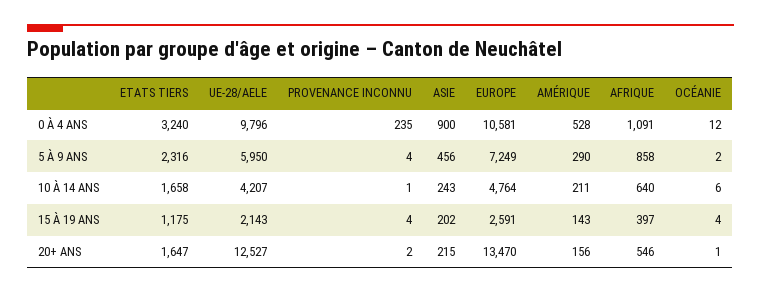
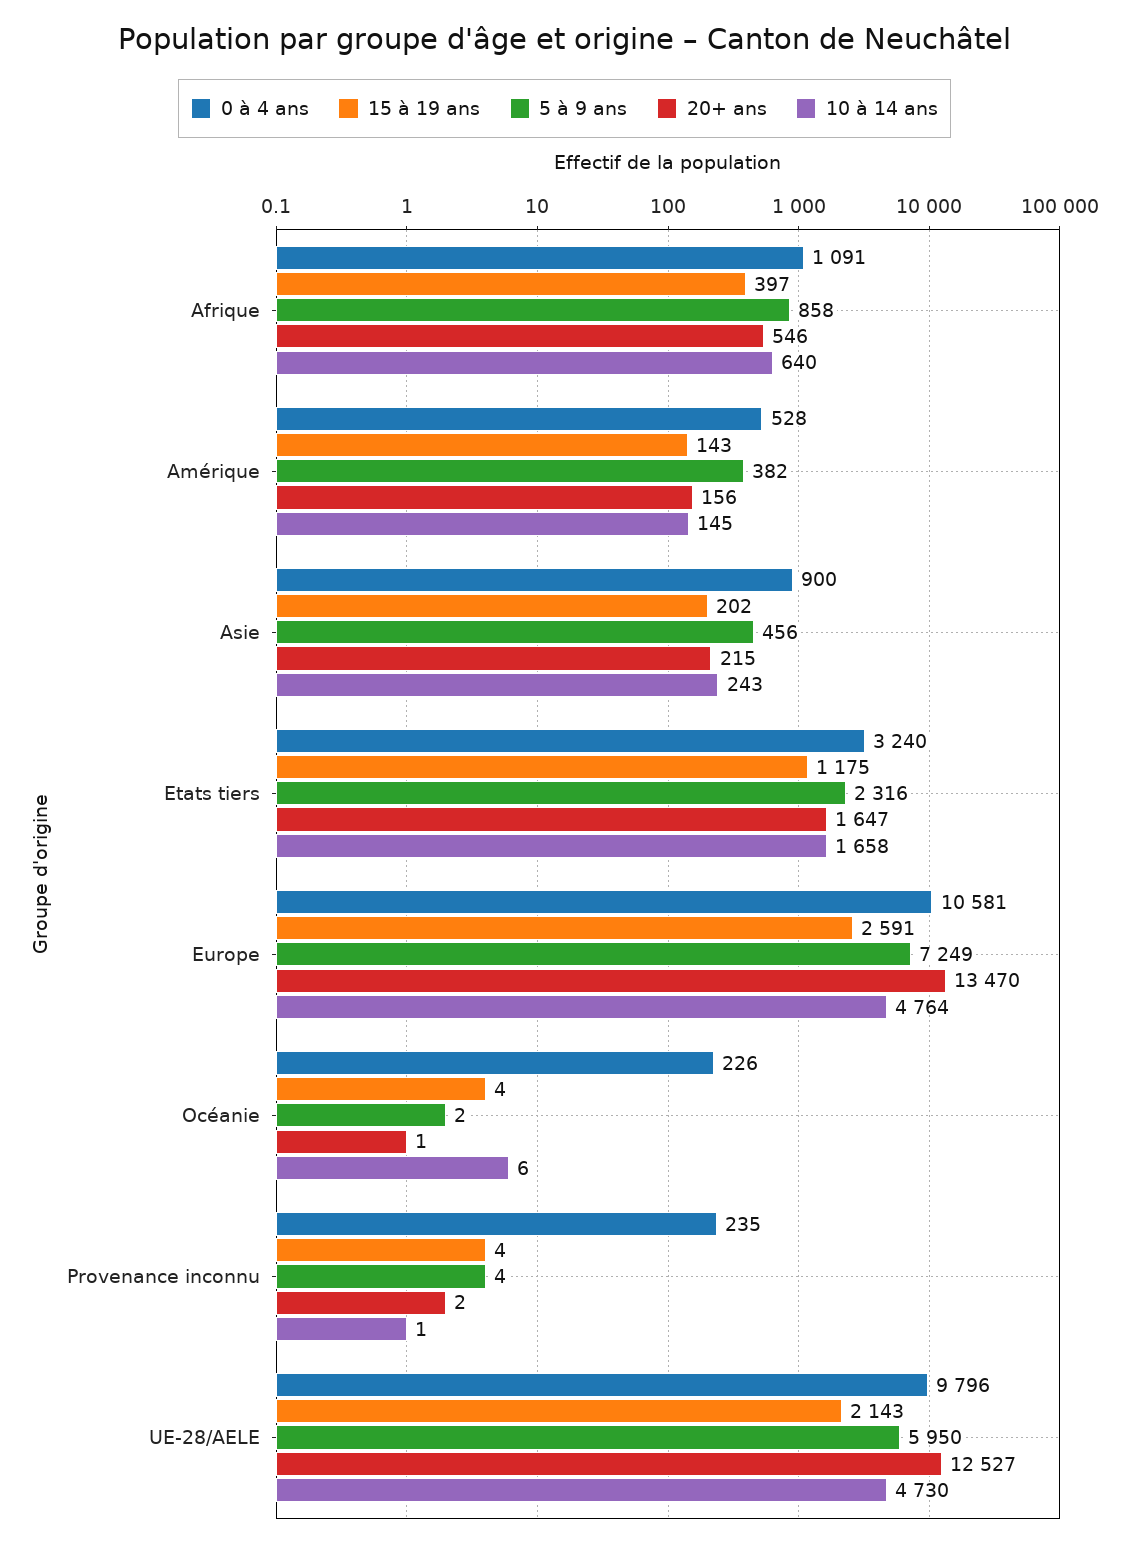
  {
    "0 À 4 ANS": {
      "ETATS TIERS": 3240,
      "UE-28/AELE": 9796,
      "PROVENANCE INCONNU": 235,
      "ASIE": 900,
      "EUROPE": 10581,
      "AMÉRIQUE": 528,
      "AFRIQUE": 1091,
-     "OCÉANIE": 12
+     "OCÉANIE": 226
    },
    "5 À 9 ANS": {
      "ETATS TIERS": 2316,
      "UE-28/AELE": 5950,
      "PROVENANCE INCONNU": 4,
      "ASIE": 456,
      "EUROPE": 7249,
-     "AMÉRIQUE": 290,
+     "AMÉRIQUE": 382,
      "AFRIQUE": 858,
      "OCÉANIE": 2
    },
    "10 À 14 ANS": {
      "ETATS TIERS": 1658,
-     "UE-28/AELE": 4207,
+     "UE-28/AELE": 4730,
      "PROVENANCE INCONNU": 1,
      "ASIE": 243,
      "EUROPE": 4764,
-     "AMÉRIQUE": 211,
+     "AMÉRIQUE": 145,
      "AFRIQUE": 640,
      "OCÉANIE": 6
    },
    "15 À 19 ANS": {
      "ETATS TIERS": 1175,
      "UE-28/AELE": 2143,
      "PROVENANCE INCONNU": 4,
      "ASIE": 202,
      "EUROPE": 2591,
      "AMÉRIQUE": 143,
      "AFRIQUE": 397,
      "OCÉANIE": 4
    },
    "20+ ANS": {
      "ETATS TIERS": 1647,
      "UE-28/AELE": 12527,
      "PROVENANCE INCONNU": 2,
      "ASIE": 215,
      "EUROPE": 13470,
      "AMÉRIQUE": 156,
      "AFRIQUE": 546,
      "OCÉANIE": 1
    }
  }

